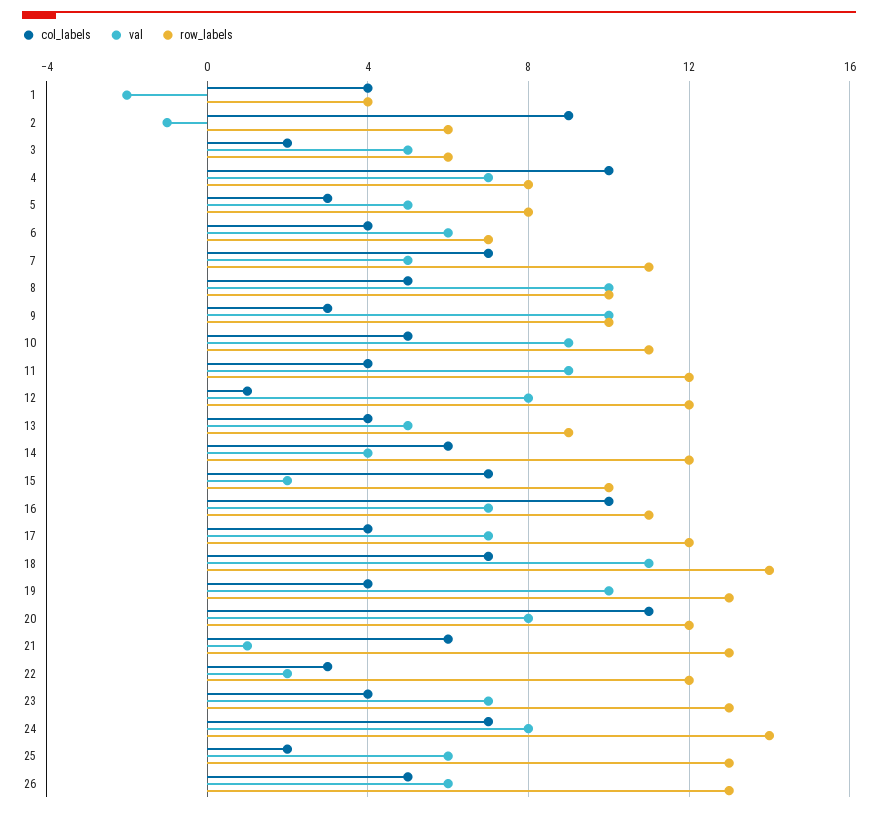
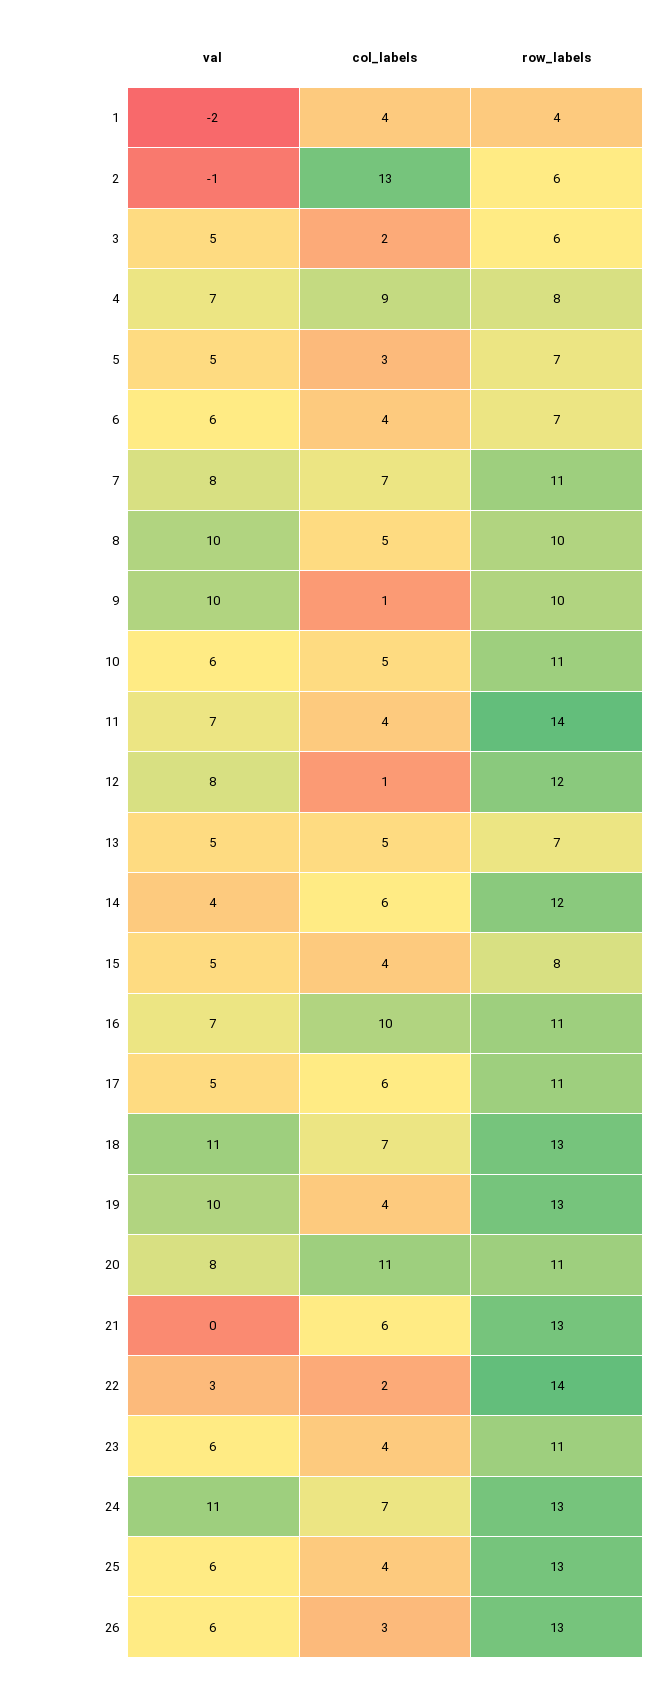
  {
    "col_labels": {
      "1": 4,
-     "2": 9,
+     "2": 13,
      "3": 2,
-     "4": 10,
+     "4": 9,
      "5": 3,
      "6": 4,
      "7": 7,
      "8": 5,
-     "9": 3,
+     "9": 1,
      "10": 5,
      "11": 4,
      "12": 1,
-     "13": 4,
+     "13": 5,
      "14": 6,
-     "15": 7,
+     "15": 4,
      "16": 10,
-     "17": 4,
+     "17": 6,
      "18": 7,
      "19": 4,
      "20": 11,
      "21": 6,
-     "22": 3,
+     "22": 2,
      "23": 4,
      "24": 7,
-     "25": 2,
+     "25": 4,
-     "26": 5
+     "26": 3
    },
    "val": {
      "1": -2,
      "2": -1,
      "3": 5,
      "4": 7,
      "5": 5,
      "6": 6,
-     "7": 5,
+     "7": 8,
      "8": 10,
      "9": 10,
-     "10": 9,
+     "10": 6,
-     "11": 9,
+     "11": 7,
      "12": 8,
      "13": 5,
      "14": 4,
-     "15": 2,
+     "15": 5,
      "16": 7,
-     "17": 7,
+     "17": 5,
      "18": 11,
      "19": 10,
      "20": 8,
-     "21": 1,
+     "21": 0,
-     "22": 2,
+     "22": 3,
-     "23": 7,
+     "23": 6,
-     "24": 8,
+     "24": 11,
      "25": 6,
      "26": 6
    },
    "row_labels": {
      "1": 4,
      "2": 6,
      "3": 6,
      "4": 8,
-     "5": 8,
+     "5": 7,
      "6": 7,
      "7": 11,
      "8": 10,
      "9": 10,
      "10": 11,
-     "11": 12,
+     "11": 14,
      "12": 12,
-     "13": 9,
+     "13": 7,
      "14": 12,
-     "15": 10,
+     "15": 8,
      "16": 11,
-     "17": 12,
+     "17": 11,
-     "18": 14,
+     "18": 13,
      "19": 13,
-     "20": 12,
+     "20": 11,
      "21": 13,
-     "22": 12,
+     "22": 14,
-     "23": 13,
+     "23": 11,
-     "24": 14,
+     "24": 13,
      "25": 13,
      "26": 13
    }
  }

